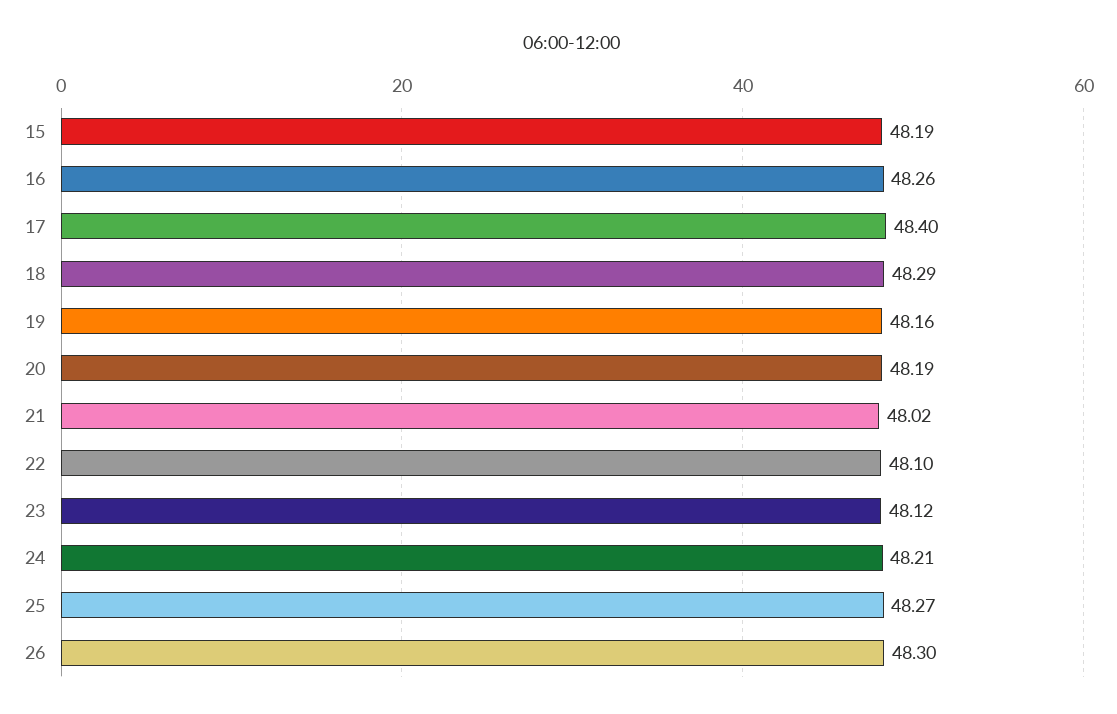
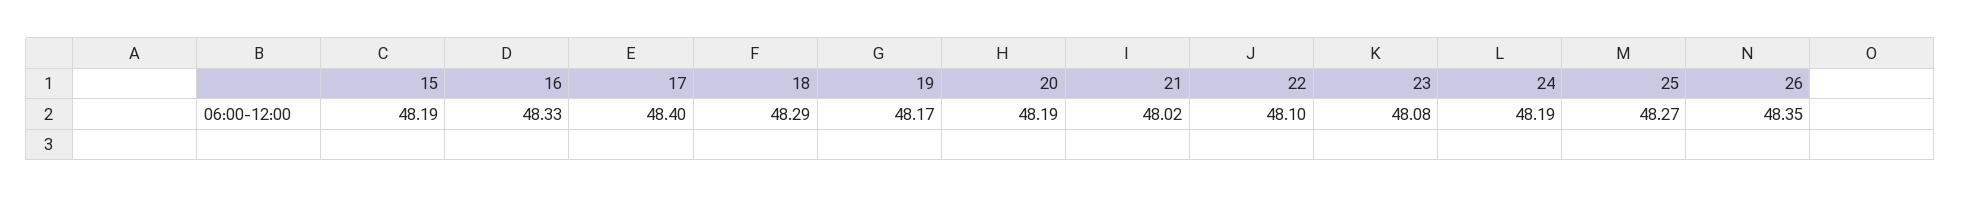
  {
    "15": 48.19,
-   "16": 48.26,
+   "16": 48.33,
    "17": 48.4,
    "18": 48.29,
-   "19": 48.16,
+   "19": 48.17,
    "20": 48.19,
    "21": 48.02,
    "22": 48.1,
-   "23": 48.12,
+   "23": 48.08,
-   "24": 48.21,
+   "24": 48.19,
    "25": 48.27,
-   "26": 48.3
+   "26": 48.35
  }

